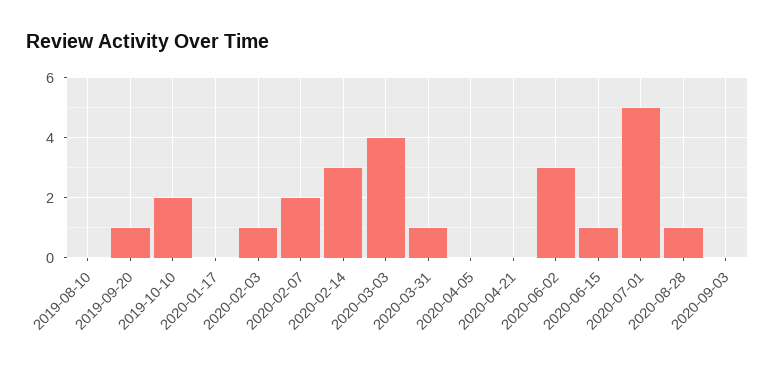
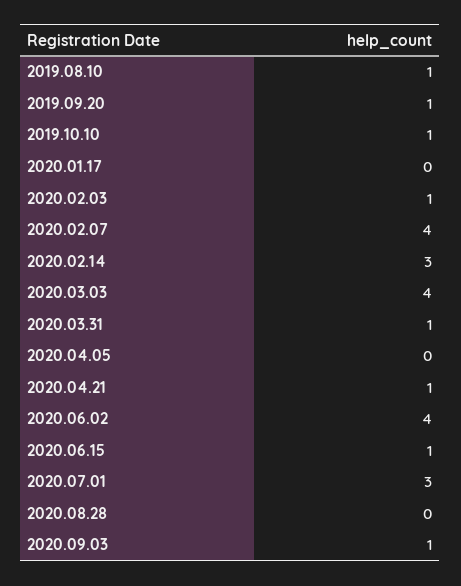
  {
-   "2019-08-10": 0,
+   "2019-08-10": 1,
    "2019-09-20": 1,
-   "2019-10-10": 2,
+   "2019-10-10": 1,
    "2020-01-17": 0,
    "2020-02-03": 1,
-   "2020-02-07": 2,
+   "2020-02-07": 4,
    "2020-02-14": 3,
    "2020-03-03": 4,
    "2020-03-31": 1,
    "2020-04-05": 0,
-   "2020-04-21": 0,
+   "2020-04-21": 1,
-   "2020-06-02": 3,
+   "2020-06-02": 4,
    "2020-06-15": 1,
-   "2020-07-01": 5,
+   "2020-07-01": 3,
-   "2020-08-28": 1,
+   "2020-08-28": 0,
-   "2020-09-03": 0
+   "2020-09-03": 1
  }

